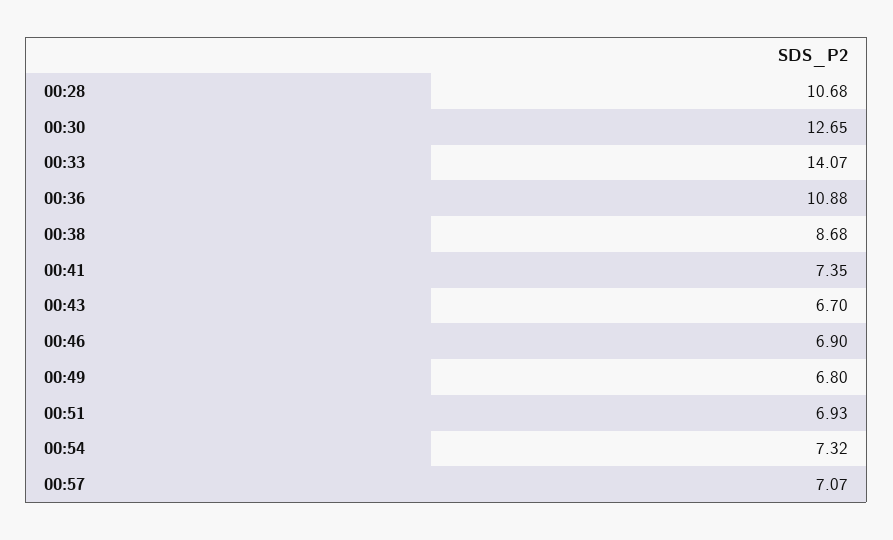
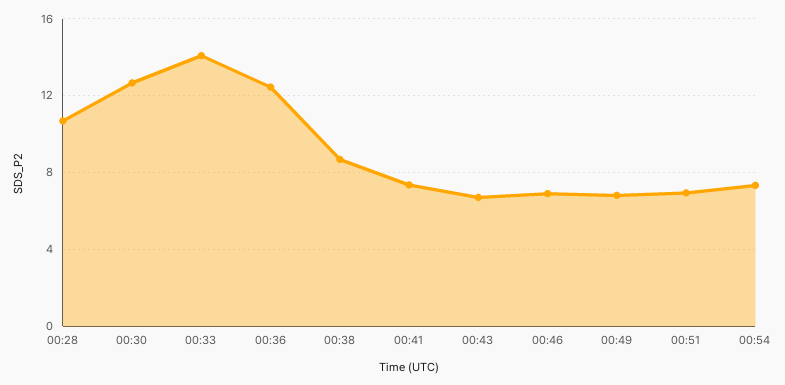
  {
    "00:28": 10.68,
    "00:30": 12.65,
    "00:33": 14.07,
-   "00:36": 10.88,
+   "00:36": 12.5,
    "00:38": 8.68,
    "00:41": 7.35,
    "00:43": 6.7,
    "00:46": 6.9,
    "00:49": 6.8,
    "00:51": 6.93,
-   "00:54": 7.32,
+   "00:54": 7.32
-   "00:57": 7.07
  }

